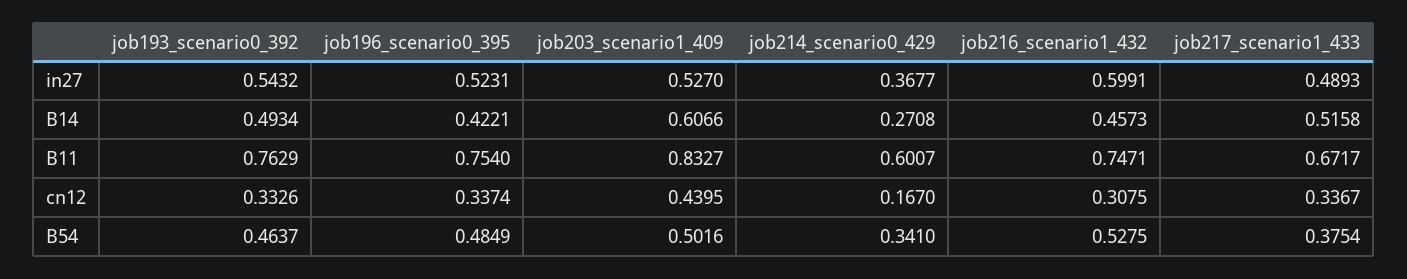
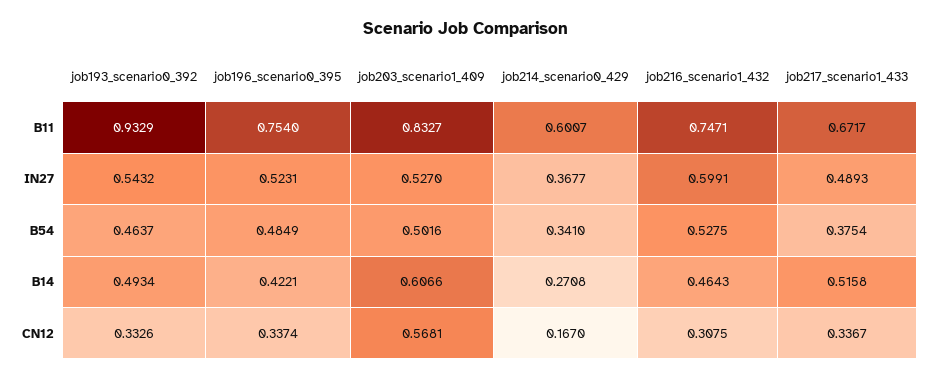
  {
    "job193_scenario0_392": {
      "in27": 0.5432,
      "B14": 0.4934,
-     "B11": 0.7629,
+     "B11": 0.9329,
      "cn12": 0.3326,
      "B54": 0.4637
    },
    "job196_scenario0_395": {
      "in27": 0.5231,
      "B14": 0.4221,
      "B11": 0.754,
      "cn12": 0.3374,
      "B54": 0.4849
    },
    "job203_scenario1_409": {
      "in27": 0.527,
      "B14": 0.6066,
      "B11": 0.8327,
-     "cn12": 0.4395,
+     "cn12": 0.5681,
      "B54": 0.5016
    },
    "job214_scenario0_429": {
      "in27": 0.3677,
      "B14": 0.2708,
      "B11": 0.6007,
      "cn12": 0.167,
      "B54": 0.341
    },
    "job216_scenario1_432": {
      "in27": 0.5991,
-     "B14": 0.4573,
+     "B14": 0.4643,
      "B11": 0.7471,
      "cn12": 0.3075,
      "B54": 0.5275
    },
    "job217_scenario1_433": {
      "in27": 0.4893,
      "B14": 0.5158,
      "B11": 0.6717,
      "cn12": 0.3367,
      "B54": 0.3754
    }
  }

